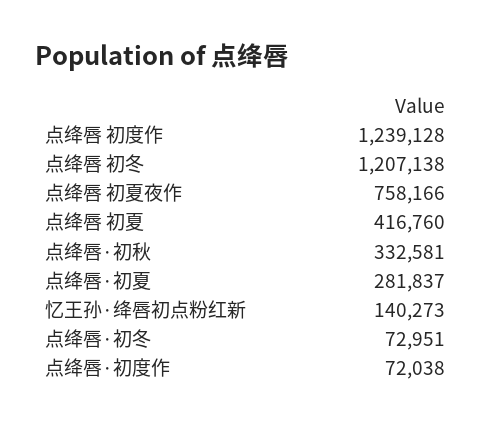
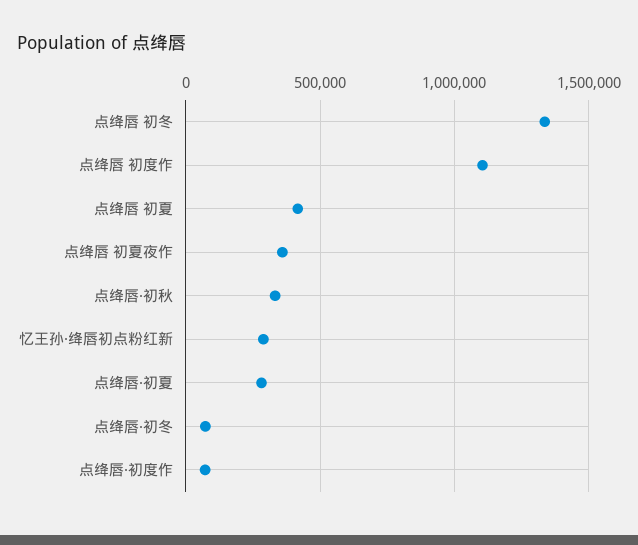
  {
-   "点绛唇 初度作": 1239128,
+   "点绛唇 初度作": 1100000,
-   "点绛唇 初冬": 1207138,
+   "点绛唇 初冬": 1350000,
-   "点绛唇 初夏夜作": 758166,
+   "点绛唇 初夏夜作": 350000,
    "点绛唇 初夏": 416760,
    "点绛唇·初秋": 332581,
    "点绛唇·初夏": 281837,
-   "忆王孙·绛唇初点粉红新": 140273,
+   "忆王孙·绛唇初点粉红新": 300000,
    "点绛唇·初冬": 72951,
    "点绛唇·初度作": 72038
  }

